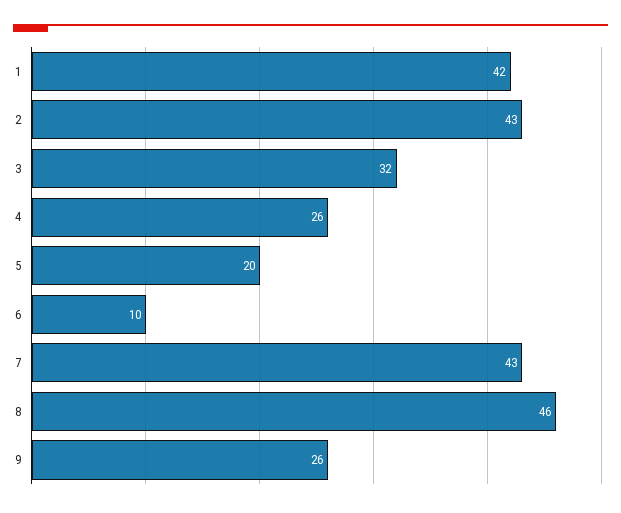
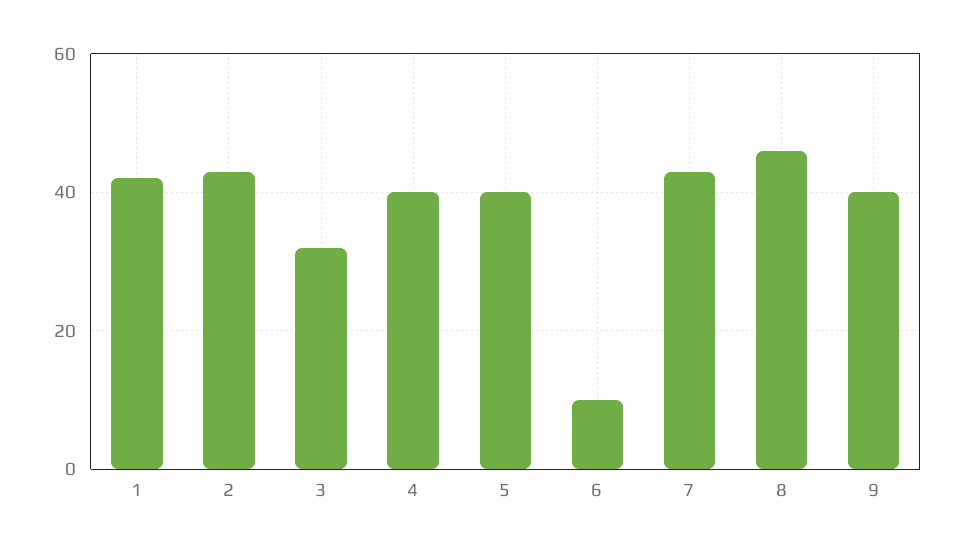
  {
    "1": 42,
    "2": 43,
    "3": 32,
-   "4": 26,
+   "4": 40,
-   "5": 20,
+   "5": 40,
    "6": 10,
    "7": 43,
    "8": 46,
-   "9": 26
+   "9": 40
  }

